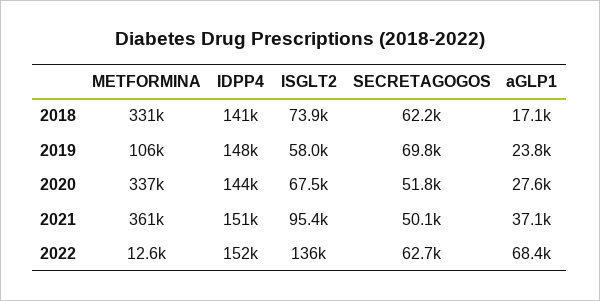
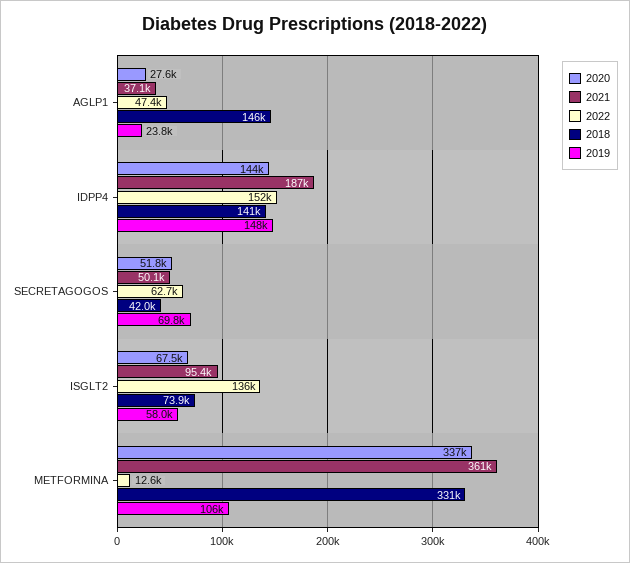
  {
    "2018": {
      "METFORMINA": 331000,
      "IDPP4": 141000,
      "ISGLT2": 73900,
-     "SECRETAGOGOS": 62200,
+     "SECRETAGOGOS": 42000,
-     "aGLP1": 17100
+     "aGLP1": 146000
    },
    "2019": {
      "METFORMINA": 106000,
      "IDPP4": 148000,
      "ISGLT2": 58000,
      "SECRETAGOGOS": 69800,
      "aGLP1": 23800
    },
    "2020": {
      "METFORMINA": 337000,
      "IDPP4": 144000,
      "ISGLT2": 67500,
      "SECRETAGOGOS": 51800,
      "aGLP1": 27600
    },
    "2021": {
      "METFORMINA": 361000,
-     "IDPP4": 151000,
+     "IDPP4": 187000,
      "ISGLT2": 95400,
      "SECRETAGOGOS": 50100,
      "aGLP1": 37100
    },
    "2022": {
      "METFORMINA": 12600,
      "IDPP4": 152000,
      "ISGLT2": 136000,
      "SECRETAGOGOS": 62700,
-     "aGLP1": 68400
+     "aGLP1": 47400
    }
  }

